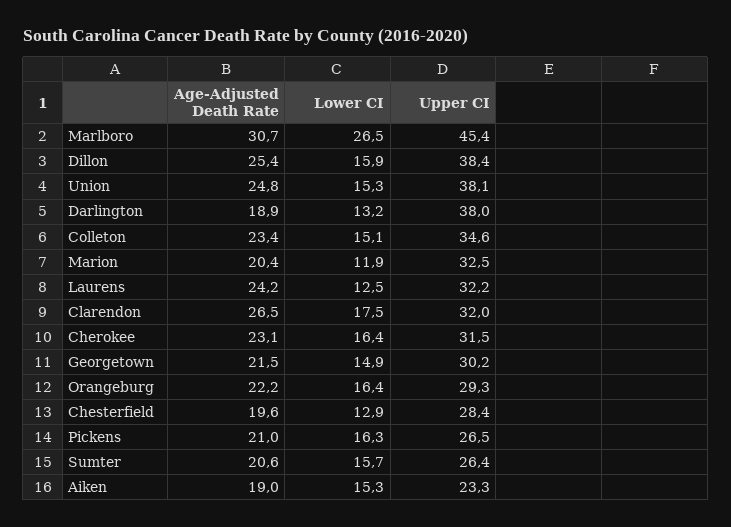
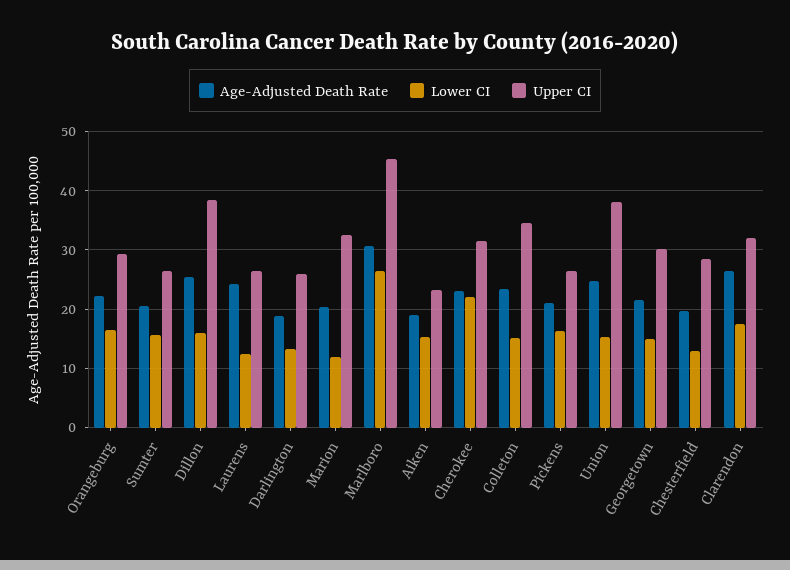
  {
    "Age-Adjusted Death Rate": {
      "Marlboro": 30.7,
      "Dillon": 25.4,
      "Union": 24.8,
      "Darlington": 18.9,
      "Colleton": 23.4,
      "Marion": 20.4,
      "Laurens": 24.2,
      "Clarendon": 26.5,
      "Cherokee": 23.1,
      "Georgetown": 21.5,
      "Orangeburg": 22.2,
      "Chesterfield": 19.6,
      "Pickens": 21,
      "Sumter": 20.6,
      "Aiken": 19
    },
    "Lower CI": {
      "Marlboro": 26.5,
      "Dillon": 15.9,
      "Union": 15.3,
      "Darlington": 13.2,
      "Colleton": 15.1,
      "Marion": 11.9,
      "Laurens": 12.5,
      "Clarendon": 17.5,
-     "Cherokee": 16.4,
+     "Cherokee": 22,
      "Georgetown": 14.9,
      "Orangeburg": 16.4,
      "Chesterfield": 12.9,
      "Pickens": 16.3,
      "Sumter": 15.7,
      "Aiken": 15.3
    },
    "Upper CI": {
      "Marlboro": 45.4,
      "Dillon": 38.4,
      "Union": 38.1,
-     "Darlington": 38,
+     "Darlington": 26,
      "Colleton": 34.6,
      "Marion": 32.5,
-     "Laurens": 32.2,
+     "Laurens": 26,
      "Clarendon": 32,
      "Cherokee": 31.5,
      "Georgetown": 30.2,
      "Orangeburg": 29.3,
      "Chesterfield": 28.4,
      "Pickens": 26.5,
      "Sumter": 26.4,
      "Aiken": 23.3
    }
  }

